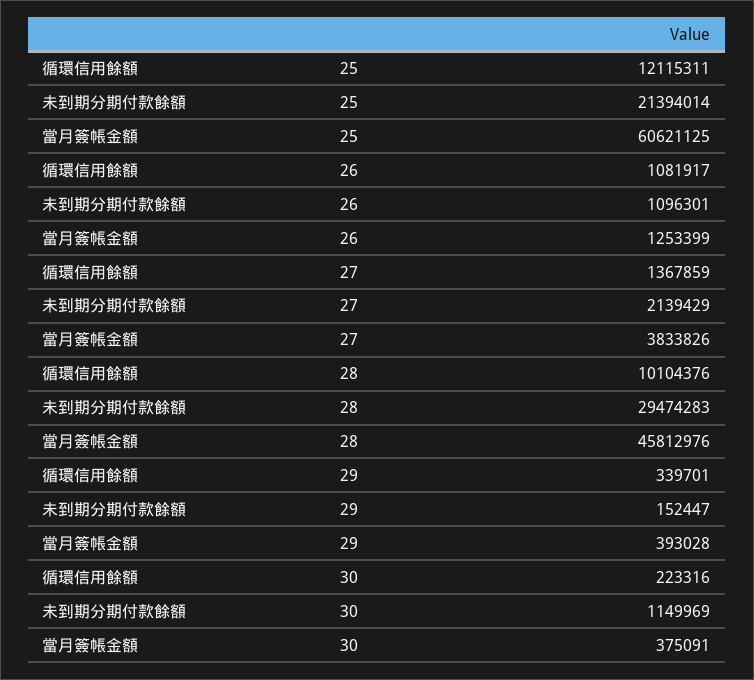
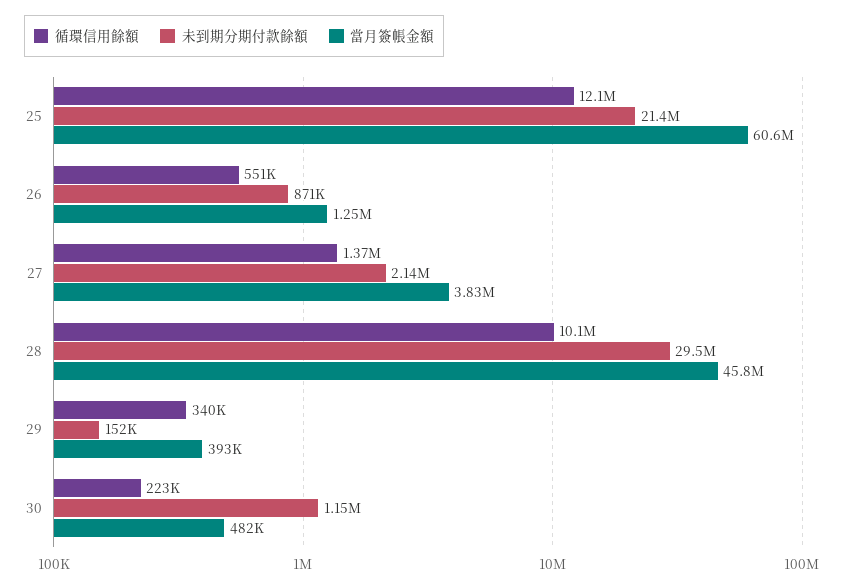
  {
    "循環信用餘額": {
      "25": 12115311,
-     "26": 1081917,
+     "26": 551000,
      "27": 1367859,
      "28": 10104376,
      "29": 339701,
      "30": 223316
    },
    "未到期分期付款餘額": {
      "25": 21394014,
-     "26": 1096301,
+     "26": 871000,
      "27": 2139429,
      "28": 29474283,
      "29": 152447,
      "30": 1149969
    },
    "當月簽帳金額": {
      "25": 60621125,
      "26": 1253399,
      "27": 3833826,
      "28": 45812976,
      "29": 393028,
-     "30": 375091
+     "30": 482000
    }
  }

